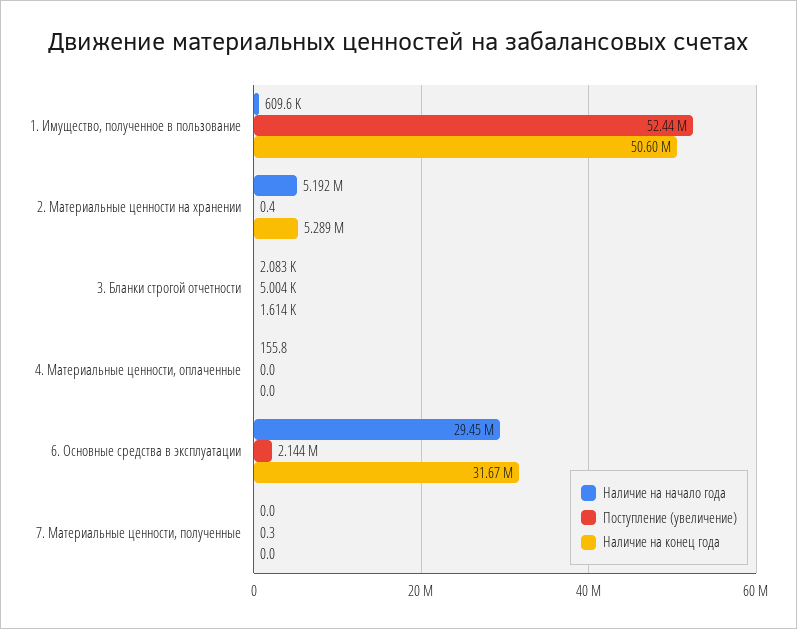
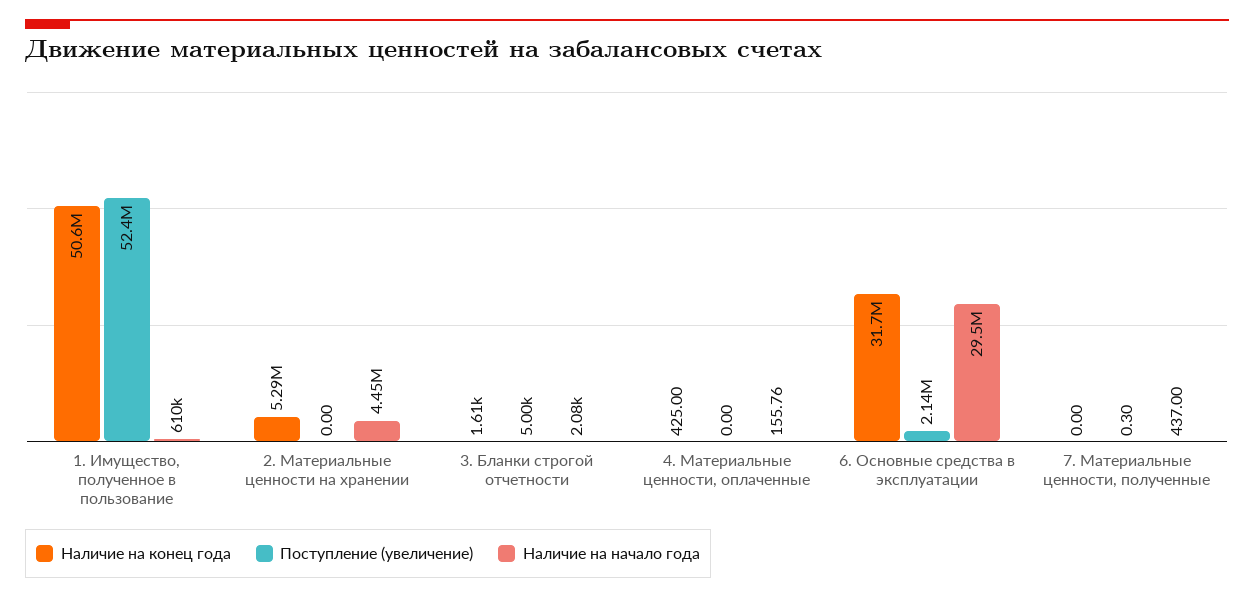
  {
    "Наличие на начало года": {
      "1. Имущество, полученное в пользование": 609600,
-     "2. Материальные ценности на хранении": 5192000,
+     "2. Материальные ценности на хранении": 4450000,
      "3. Бланки строгой отчетности": 2083,
      "4. Материальные ценности, оплаченные": 155.76,
      "6. Основные средства в эксплуатации": 29450000,
-     "7. Материальные ценности, полученные": 0
+     "7. Материальные ценности, полученные": 437
    },
    "Поступление (увеличение)": {
      "1. Имущество, полученное в пользование": 52440000,
-     "2. Материальные ценности на хранении": 0.4,
+     "2. Материальные ценности на хранении": 0,
      "3. Бланки строгой отчетности": 5004,
      "4. Материальные ценности, оплаченные": 0,
      "6. Основные средства в эксплуатации": 2144000,
      "7. Материальные ценности, полученные": 0.3
    },
    "Наличие на конец года": {
      "1. Имущество, полученное в пользование": 50600000,
      "2. Материальные ценности на хранении": 5289000,
      "3. Бланки строгой отчетности": 1614,
-     "4. Материальные ценности, оплаченные": 0,
+     "4. Материальные ценности, оплаченные": 425,
      "6. Основные средства в эксплуатации": 31670000,
      "7. Материальные ценности, полученные": 0
    }
  }

